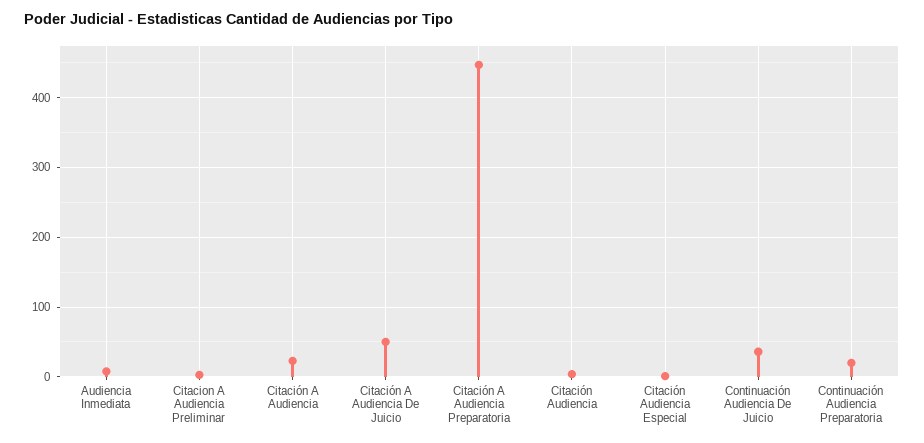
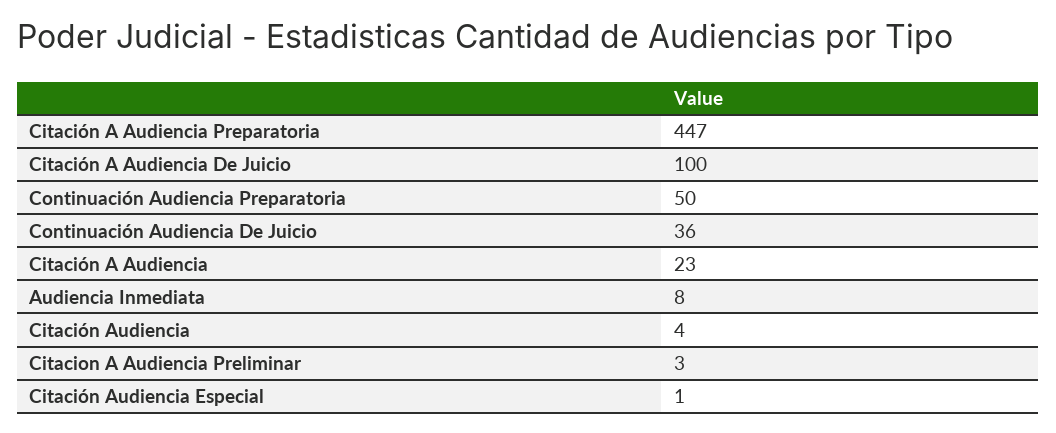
  {
    "Audiencia Inmediata": 8,
    "Citacion A Audiencia Preliminar": 3,
    "Citación A Audiencia": 23,
-   "Citación A Audiencia De Juicio": 50,
+   "Citación A Audiencia De Juicio": 100,
    "Citación A Audiencia Preparatoria": 447,
    "Citación Audiencia": 4,
    "Citación Audiencia Especial": 1,
    "Continuación Audiencia De Juicio": 36,
-   "Continuación Audiencia Preparatoria": 20
+   "Continuación Audiencia Preparatoria": 50
  }

